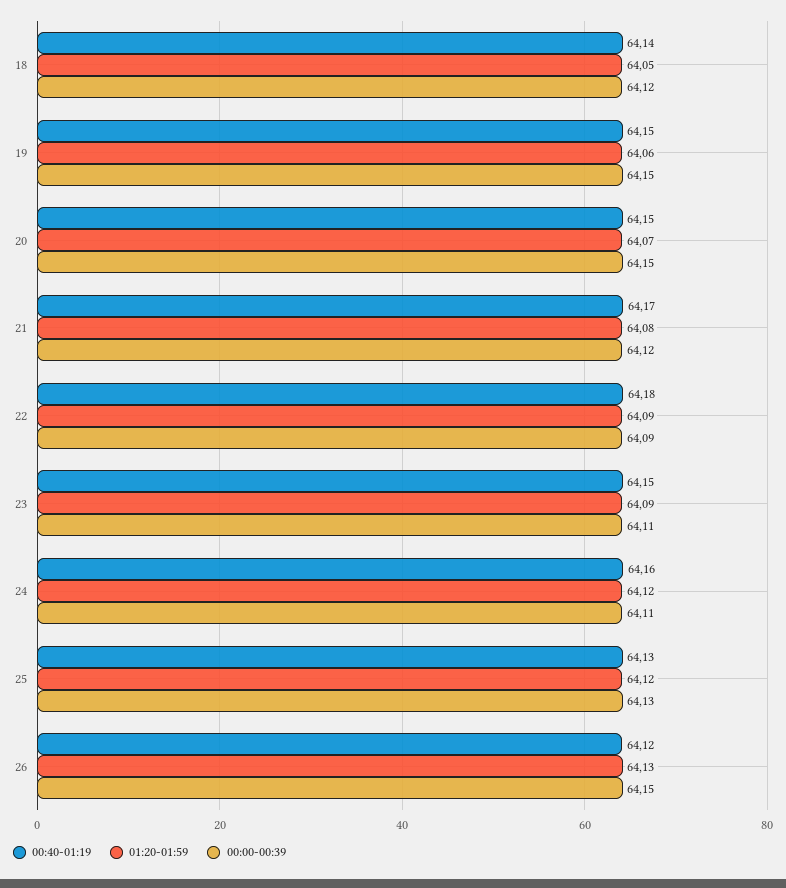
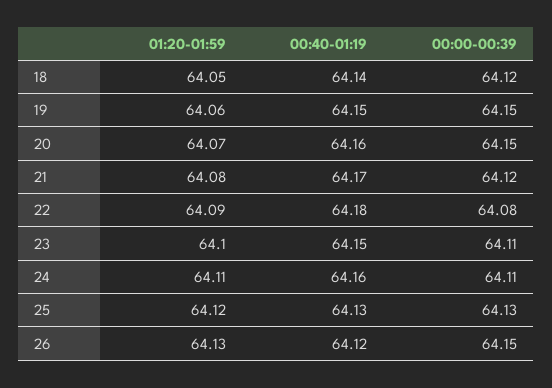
  {
    "00:40-01:19": {
      "18": 64.14,
      "19": 64.15,
-     "20": 64.15,
+     "20": 64.16,
      "21": 64.17,
      "22": 64.18,
      "23": 64.15,
      "24": 64.16,
      "25": 64.13,
      "26": 64.12
    },
    "01:20-01:59": {
      "18": 64.05,
      "19": 64.06,
      "20": 64.07,
      "21": 64.08,
      "22": 64.09,
-     "23": 64.09,
+     "23": 64.1,
-     "24": 64.12,
+     "24": 64.11,
      "25": 64.12,
      "26": 64.13
    },
    "00:00-00:39": {
      "18": 64.12,
      "19": 64.15,
      "20": 64.15,
      "21": 64.12,
-     "22": 64.09,
+     "22": 64.08,
      "23": 64.11,
      "24": 64.11,
      "25": 64.13,
      "26": 64.15
    }
  }

